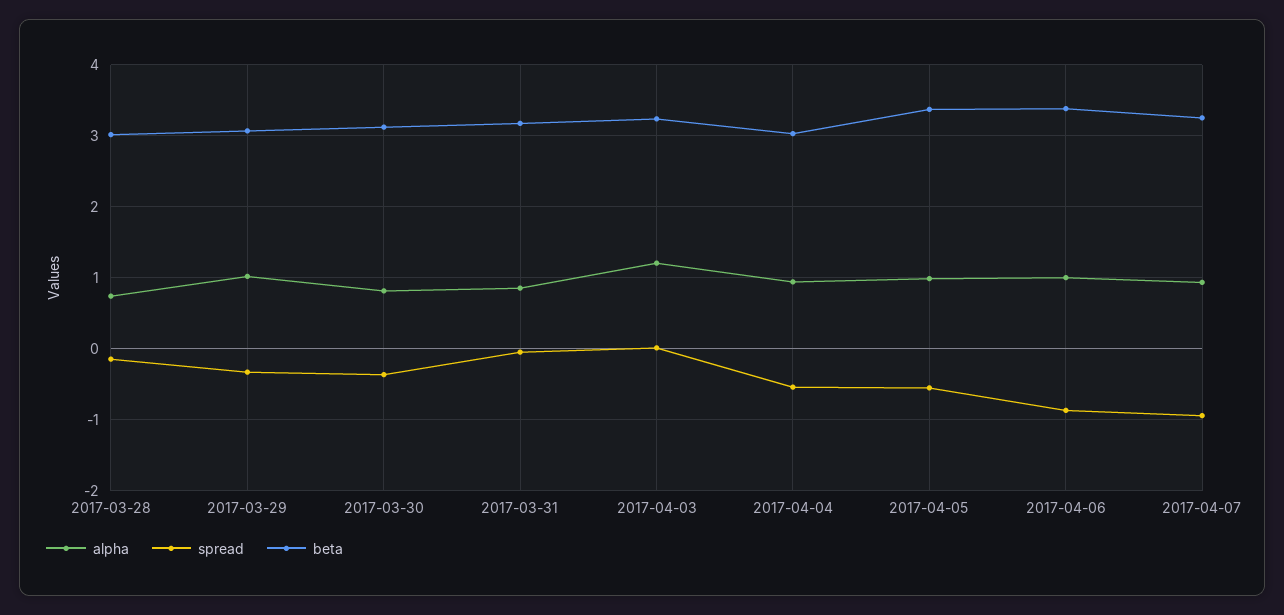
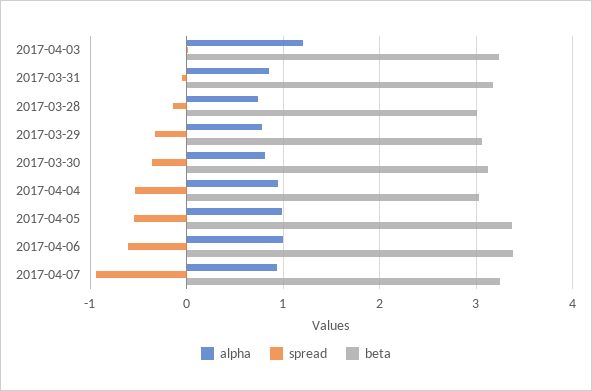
  {
    "alpha": {
      "2017-03-28": 0.7,
-     "2017-03-29": 1,
+     "2017-03-29": 0.8,
      "2017-03-30": 0.8,
      "2017-03-31": 0.9,
      "2017-04-03": 1.2,
      "2017-04-04": 0.9,
      "2017-04-05": 1,
      "2017-04-06": 1,
      "2017-04-07": 0.9
    },
    "spread": {
      "2017-03-28": -0.1,
      "2017-03-29": -0.3,
      "2017-03-30": -0.4,
      "2017-03-31": 0,
      "2017-04-03": 0,
      "2017-04-04": -0.5,
      "2017-04-05": -0.6,
-     "2017-04-06": -0.9,
+     "2017-04-06": -0.6,
      "2017-04-07": -0.9
    },
    "beta": {
      "2017-03-28": 3,
      "2017-03-29": 3.1,
      "2017-03-30": 3.1,
      "2017-03-31": 3.2,
      "2017-04-03": 3.2,
      "2017-04-04": 3,
      "2017-04-05": 3.4,
      "2017-04-06": 3.4,
      "2017-04-07": 3.3
    }
  }

